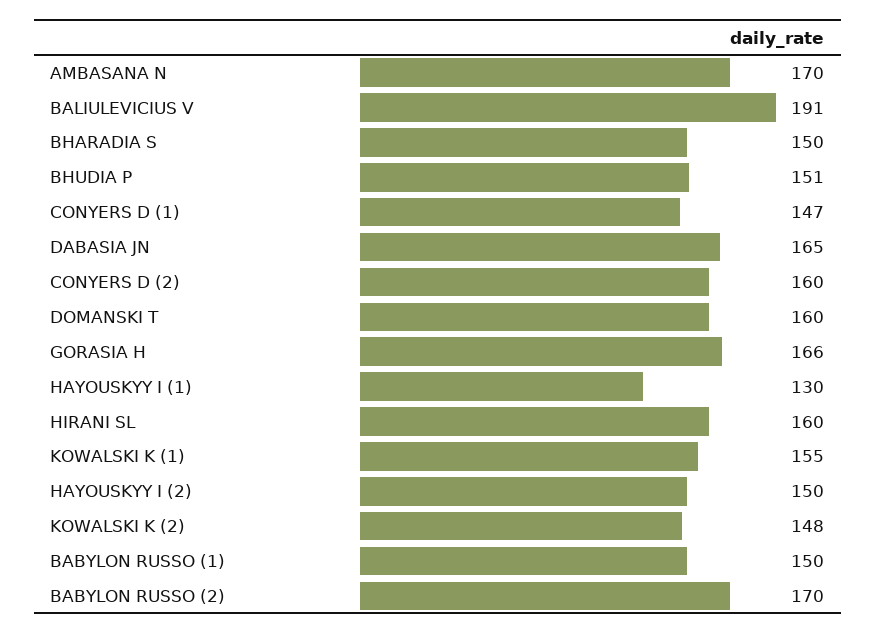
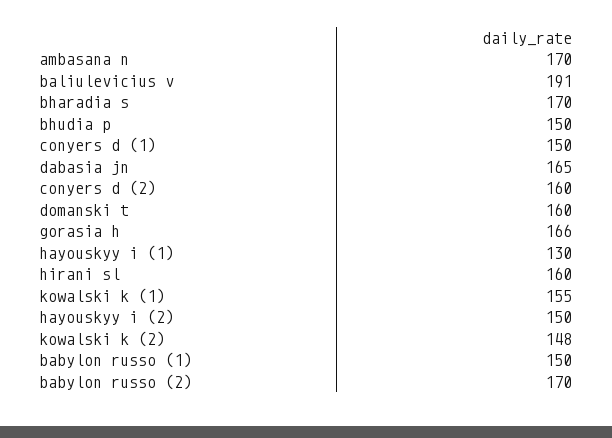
  {
    "AMBASANA N": 170,
    "BALIULEVICIUS V": 191,
-   "BHARADIA S": 150,
+   "BHARADIA S": 170,
-   "BHUDIA P": 151,
+   "BHUDIA P": 150,
-   "CONYERS D (1)": 147,
+   "CONYERS D (1)": 150,
    "DABASIA JN": 165,
    "CONYERS D (2)": 160,
    "DOMANSKI T": 160,
    "GORASIA H": 166,
    "HAYOUSKYY I (1)": 130,
    "HIRANI SL": 160,
    "KOWALSKI K (1)": 155,
    "HAYOUSKYY I (2)": 150,
    "KOWALSKI K (2)": 148,
    "BABYLON RUSSO (1)": 150,
    "BABYLON RUSSO (2)": 170
  }

